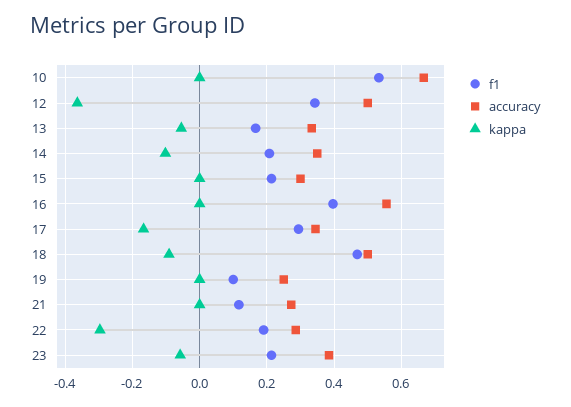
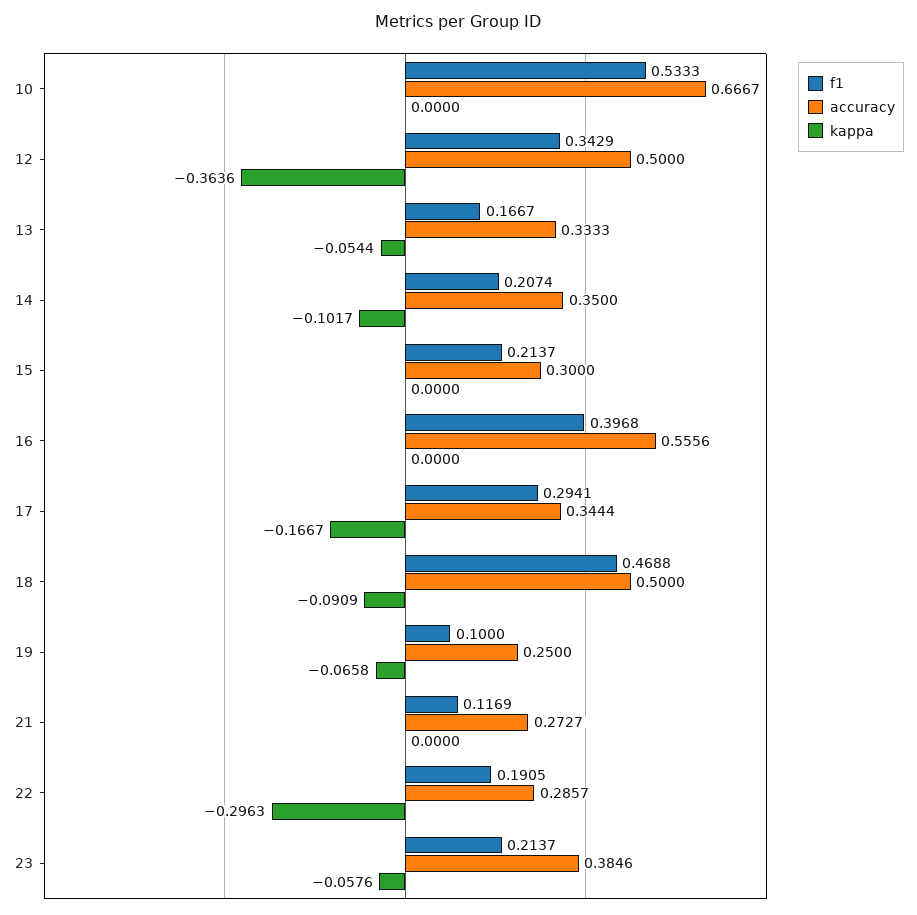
  {
    "f1": {
      "10": 0.5333,
      "12": 0.3429,
      "13": 0.1667,
      "14": 0.2074,
      "15": 0.2137,
      "16": 0.3968,
      "17": 0.2941,
      "18": 0.4688,
      "19": 0.1,
      "21": 0.1169,
      "22": 0.1905,
      "23": 0.2137
    },
    "accuracy": {
      "10": 0.6667,
      "12": 0.5,
      "13": 0.3333,
      "14": 0.35,
      "15": 0.3,
      "16": 0.5556,
      "17": 0.3444,
      "18": 0.5,
      "19": 0.25,
      "21": 0.2727,
      "22": 0.2857,
      "23": 0.3846
    },
    "kappa": {
      "10": 0,
      "12": -0.3636,
      "13": -0.0544,
      "14": -0.1017,
      "15": 0,
      "16": 0,
      "17": -0.1667,
      "18": -0.0909,
-     "19": 0,
+     "19": -0.0658,
      "21": 0,
      "22": -0.2963,
      "23": -0.0576
    }
  }

